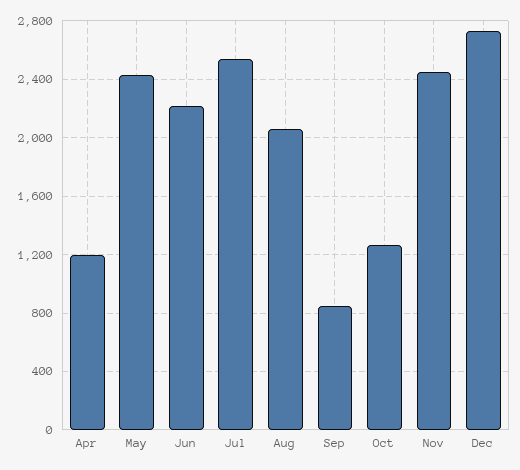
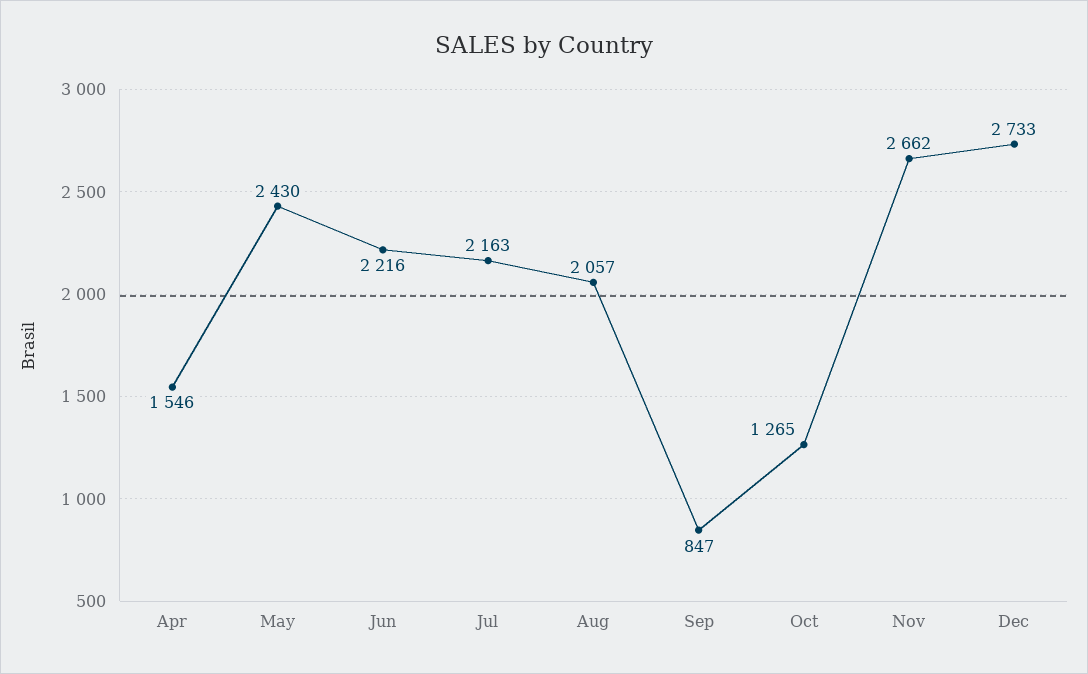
  {
-   "Apr": 1200,
+   "Apr": 1546,
    "May": 2430,
    "Jun": 2216,
-   "Jul": 2550,
+   "Jul": 2163,
    "Aug": 2057,
    "Sep": 847,
    "Oct": 1265,
-   "Nov": 2450,
+   "Nov": 2662,
    "Dec": 2733
  }

